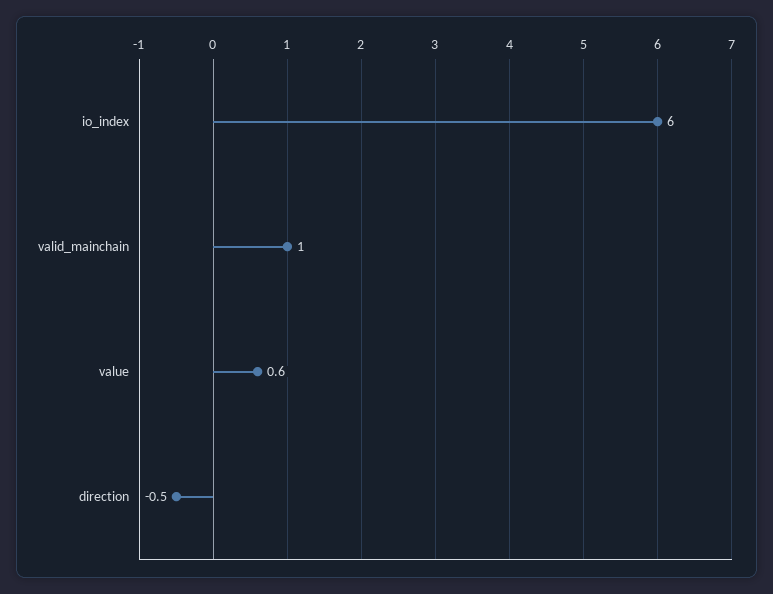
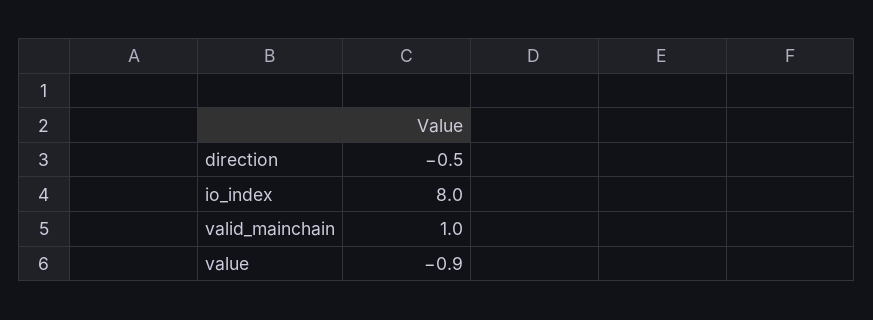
  {
-   "io_index": 6,
+   "io_index": 8,
    "valid_mainchain": 1,
-   "value": 0.6,
+   "value": -0.9,
    "direction": -0.5
  }

